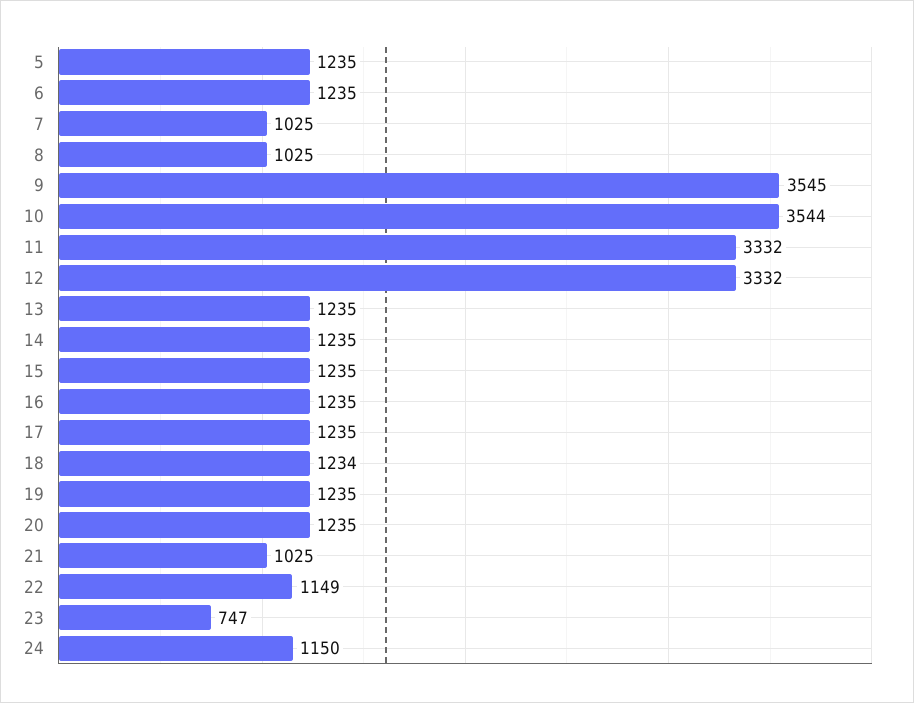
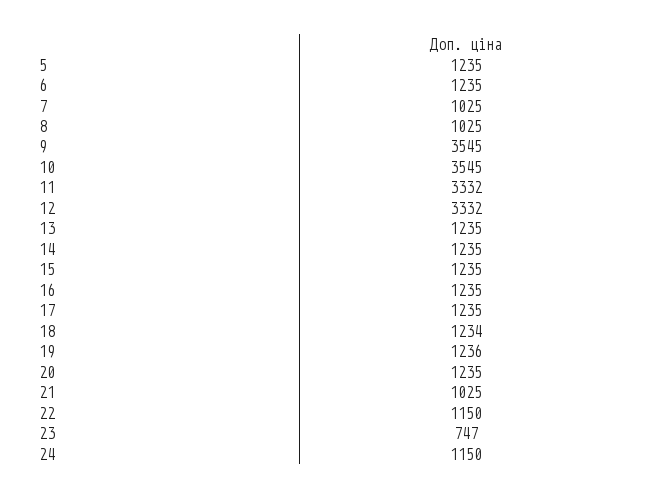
  {
    "5": 1235,
    "6": 1235,
    "7": 1025,
    "8": 1025,
    "9": 3545,
-   "10": 3544,
+   "10": 3545,
    "11": 3332,
    "12": 3332,
    "13": 1235,
    "14": 1235,
    "15": 1235,
    "16": 1235,
    "17": 1235,
    "18": 1234,
-   "19": 1235,
+   "19": 1236,
    "20": 1235,
    "21": 1025,
-   "22": 1149,
+   "22": 1150,
    "23": 747,
    "24": 1150
  }

